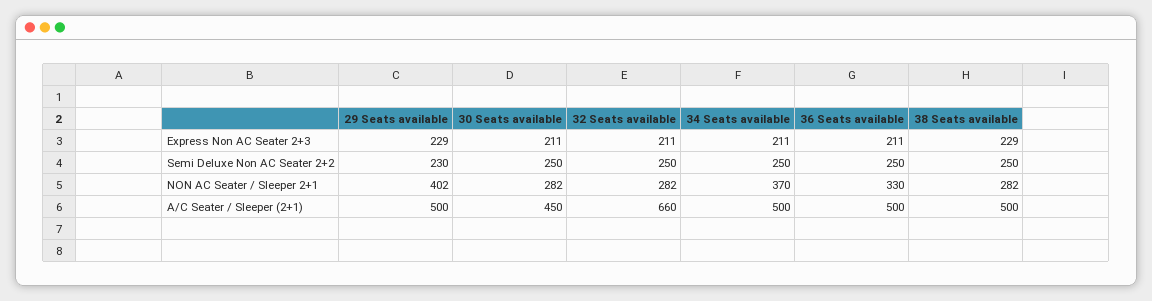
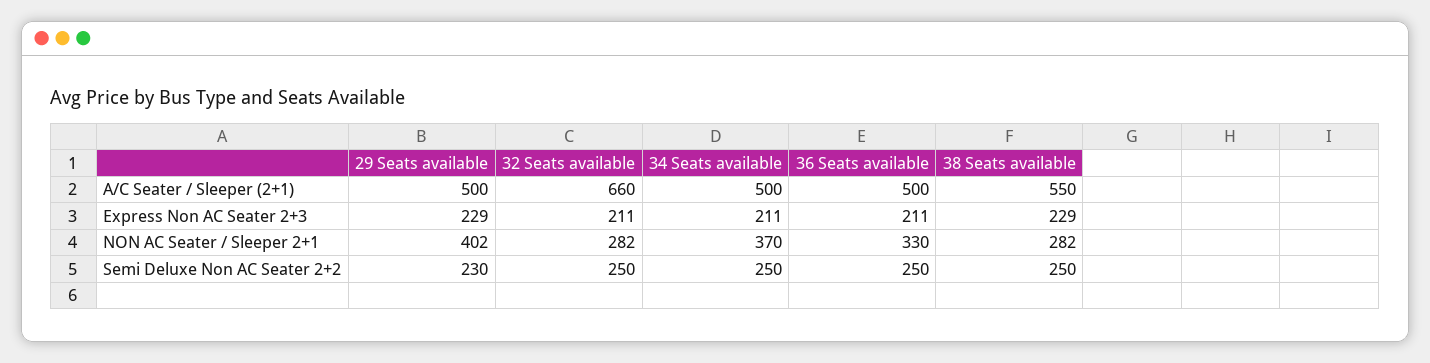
  {
    "29 Seats available": {
      "Express Non AC Seater 2+3": 229,
      "Semi Deluxe Non AC Seater 2+2": 230,
      "NON AC Seater / Sleeper 2+1": 402,
      "A/C Seater / Sleeper (2+1)": 500
    },
-   "30 Seats available": {
-     "Express Non AC Seater 2+3": 211,
-     "Semi Deluxe Non AC Seater 2+2": 250,
-     "NON AC Seater / Sleeper 2+1": 282,
-     "A/C Seater / Sleeper (2+1)": 450
-   },
    "32 Seats available": {
      "Express Non AC Seater 2+3": 211,
      "Semi Deluxe Non AC Seater 2+2": 250,
      "NON AC Seater / Sleeper 2+1": 282,
      "A/C Seater / Sleeper (2+1)": 660
    },
    "34 Seats available": {
      "Express Non AC Seater 2+3": 211,
      "Semi Deluxe Non AC Seater 2+2": 250,
      "NON AC Seater / Sleeper 2+1": 370,
      "A/C Seater / Sleeper (2+1)": 500
    },
    "36 Seats available": {
      "Express Non AC Seater 2+3": 211,
      "Semi Deluxe Non AC Seater 2+2": 250,
      "NON AC Seater / Sleeper 2+1": 330,
      "A/C Seater / Sleeper (2+1)": 500
    },
    "38 Seats available": {
      "Express Non AC Seater 2+3": 229,
      "Semi Deluxe Non AC Seater 2+2": 250,
      "NON AC Seater / Sleeper 2+1": 282,
-     "A/C Seater / Sleeper (2+1)": 500
+     "A/C Seater / Sleeper (2+1)": 550
    }
  }

